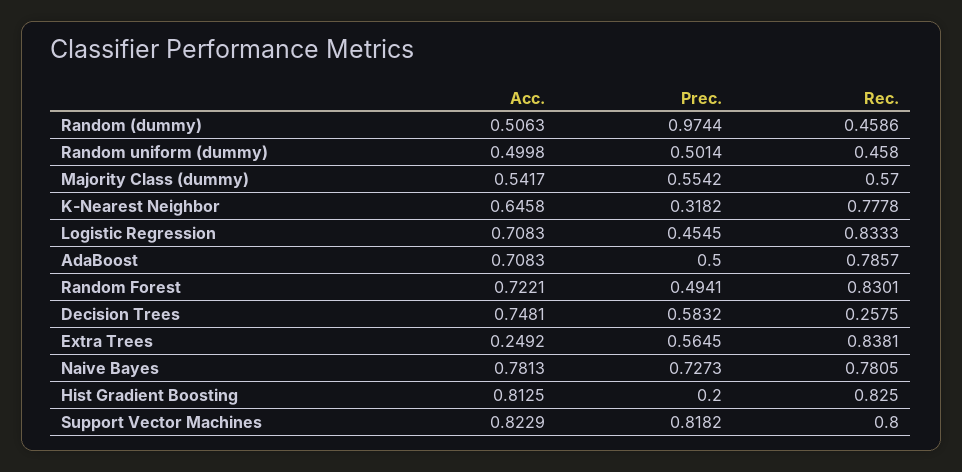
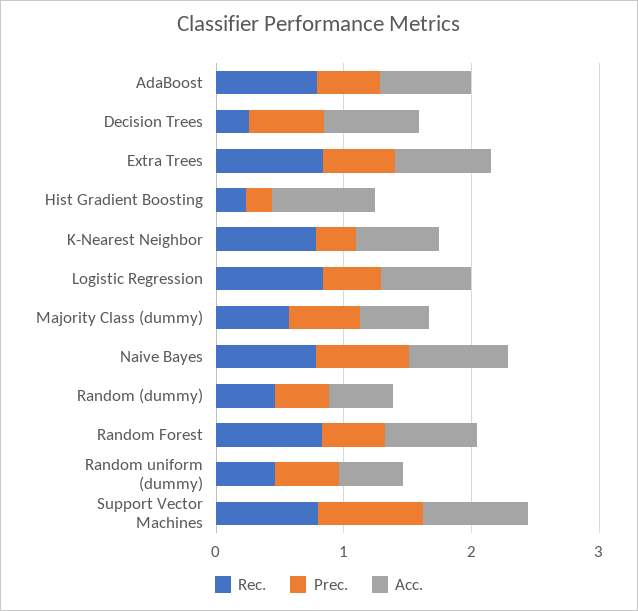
  {
    "Acc.": {
      "Random (dummy)": 0.5063,
      "Random uniform (dummy)": 0.4998,
      "Majority Class (dummy)": 0.5417,
      "K-Nearest Neighbor": 0.6458,
      "Logistic Regression": 0.7083,
      "AdaBoost": 0.7083,
      "Random Forest": 0.7221,
      "Decision Trees": 0.7481,
-     "Extra Trees": 0.2492,
+     "Extra Trees": 0.8,
      "Naive Bayes": 0.7813,
      "Hist Gradient Boosting": 0.8125,
      "Support Vector Machines": 0.8229
    },
    "Prec.": {
-     "Random (dummy)": 0.9744,
+     "Random (dummy)": 0.4,
      "Random uniform (dummy)": 0.5014,
      "Majority Class (dummy)": 0.5542,
      "K-Nearest Neighbor": 0.3182,
      "Logistic Regression": 0.4545,
      "AdaBoost": 0.5,
      "Random Forest": 0.4941,
      "Decision Trees": 0.5832,
      "Extra Trees": 0.5645,
      "Naive Bayes": 0.7273,
      "Hist Gradient Boosting": 0.2,
      "Support Vector Machines": 0.8182
    },
    "Rec.": {
      "Random (dummy)": 0.4586,
      "Random uniform (dummy)": 0.458,
      "Majority Class (dummy)": 0.57,
      "K-Nearest Neighbor": 0.7778,
      "Logistic Regression": 0.8333,
      "AdaBoost": 0.7857,
      "Random Forest": 0.8301,
      "Decision Trees": 0.2575,
      "Extra Trees": 0.8381,
      "Naive Bayes": 0.7805,
-     "Hist Gradient Boosting": 0.825,
+     "Hist Gradient Boosting": 0.2,
      "Support Vector Machines": 0.8
    }
  }

